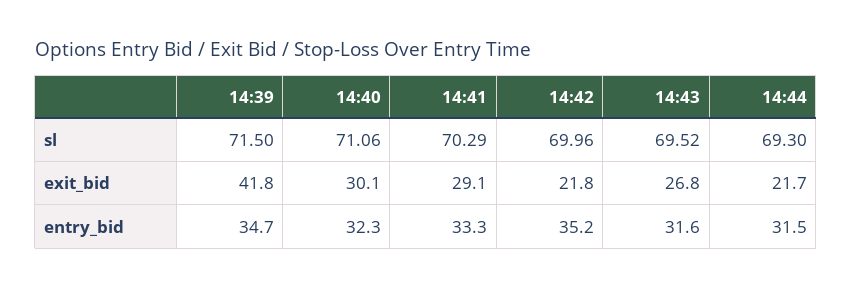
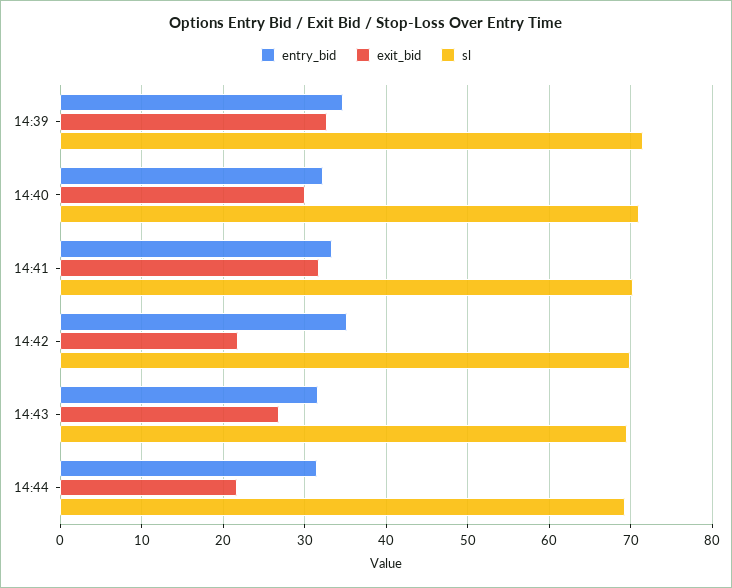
  {
    "sl": {
      "14:39": 71.5,
      "14:40": 71.06,
      "14:41": 70.29,
      "14:42": 69.96,
      "14:43": 69.52,
      "14:44": 69.3
    },
    "exit_bid": {
-     "14:39": 41.8,
+     "14:39": 33,
      "14:40": 30.1,
-     "14:41": 29.1,
+     "14:41": 32,
      "14:42": 21.8,
      "14:43": 26.8,
      "14:44": 21.7
    },
    "entry_bid": {
      "14:39": 34.7,
      "14:40": 32.3,
      "14:41": 33.3,
      "14:42": 35.2,
      "14:43": 31.6,
      "14:44": 31.5
    }
  }

